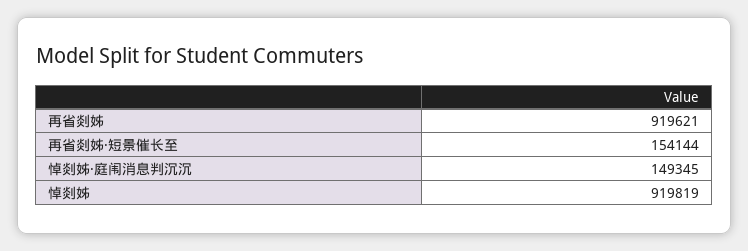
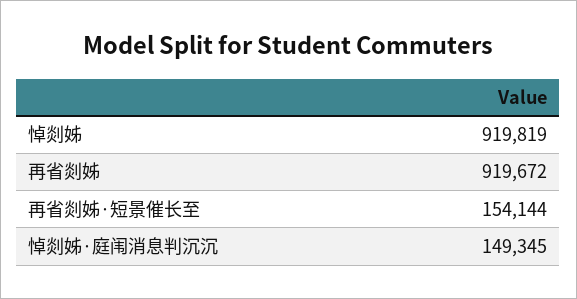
  {
-   "再省剡姊": 919621,
+   "再省剡姊": 919672,
    "再省剡姊·短景催长至": 154144,
    "悼剡姊·庭闱消息判沉沉": 149345,
    "悼剡姊": 919819
  }

